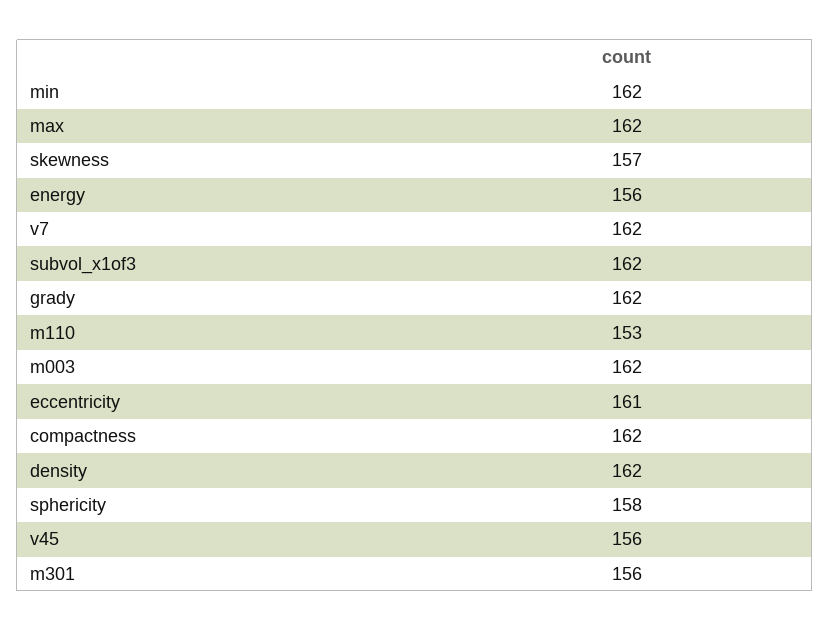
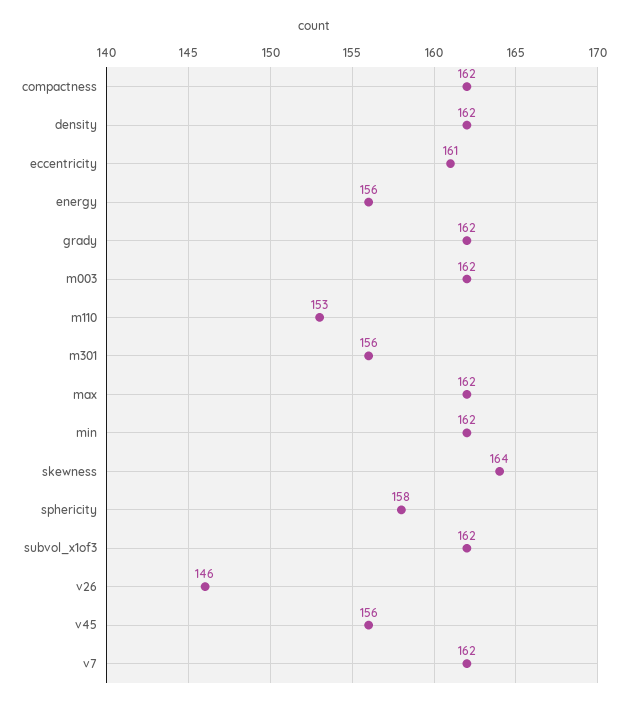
  {
    "min": 162,
    "max": 162,
-   "skewness": 157,
+   "skewness": 164,
    "energy": 156,
    "v7": 162,
    "subvol_x1of3": 162,
    "grady": 162,
    "m110": 153,
    "m003": 162,
    "eccentricity": 161,
    "compactness": 162,
    "density": 162,
    "sphericity": 158,
    "v45": 156,
-   "m301": 156
+   "m301": 156,
+   "v26": 146
  }

